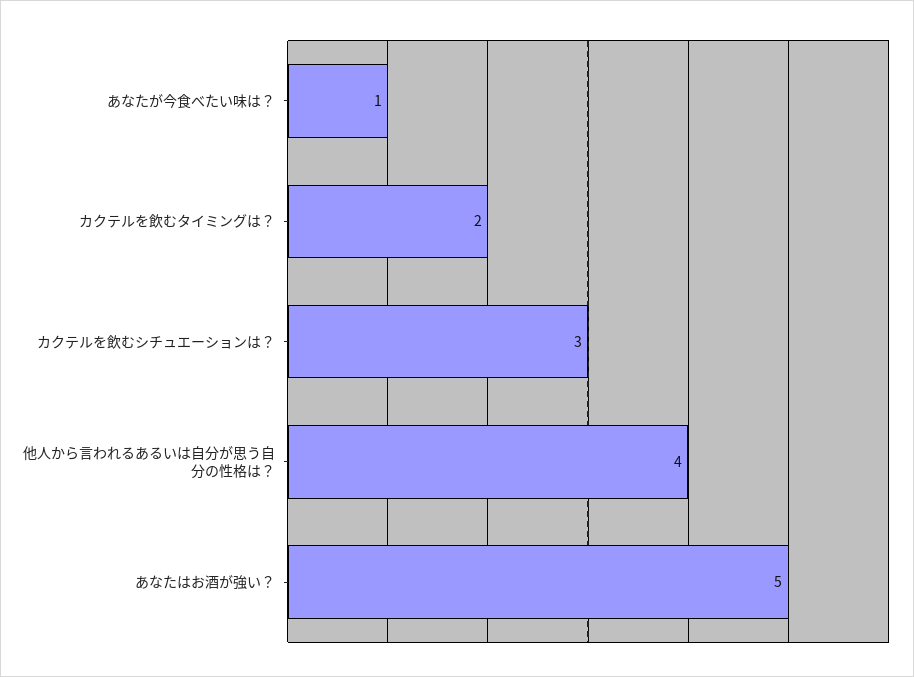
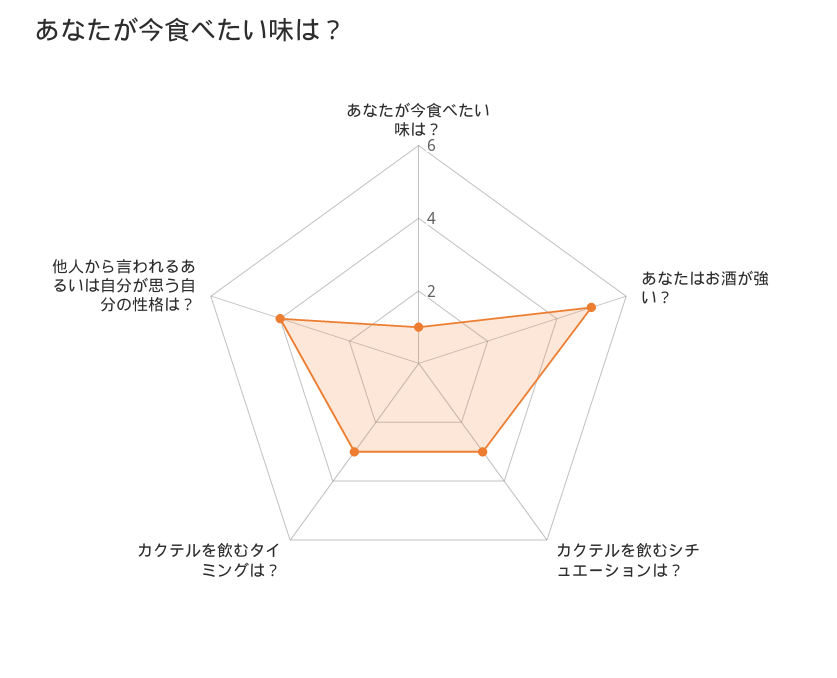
  {
    "あなたが今食べたい味は？": 1,
-   "カクテルを飲むタイミングは？": 2,
+   "カクテルを飲むタイミングは？": 3,
    "カクテルを飲むシチュエーションは？": 3,
    "他人から言われるあるいは自分が思う自分の性格は？": 4,
    "あなたはお酒が強い？": 5
  }

